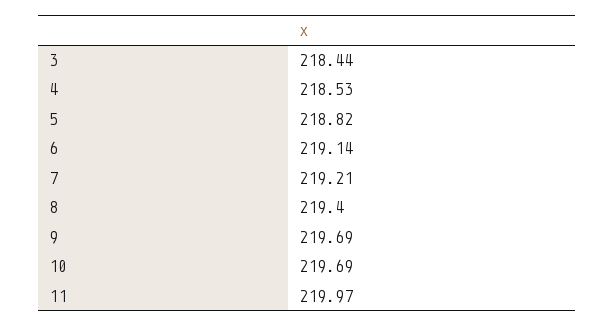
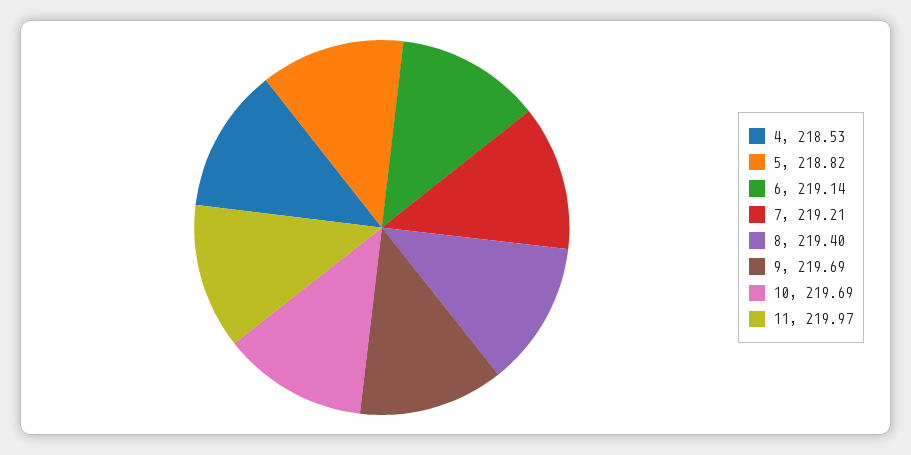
  {
-   "3": 218.44,
    "4": 218.53,
    "5": 218.82,
    "6": 219.14,
    "7": 219.21,
    "8": 219.4,
    "9": 219.69,
    "10": 219.69,
    "11": 219.97
  }

